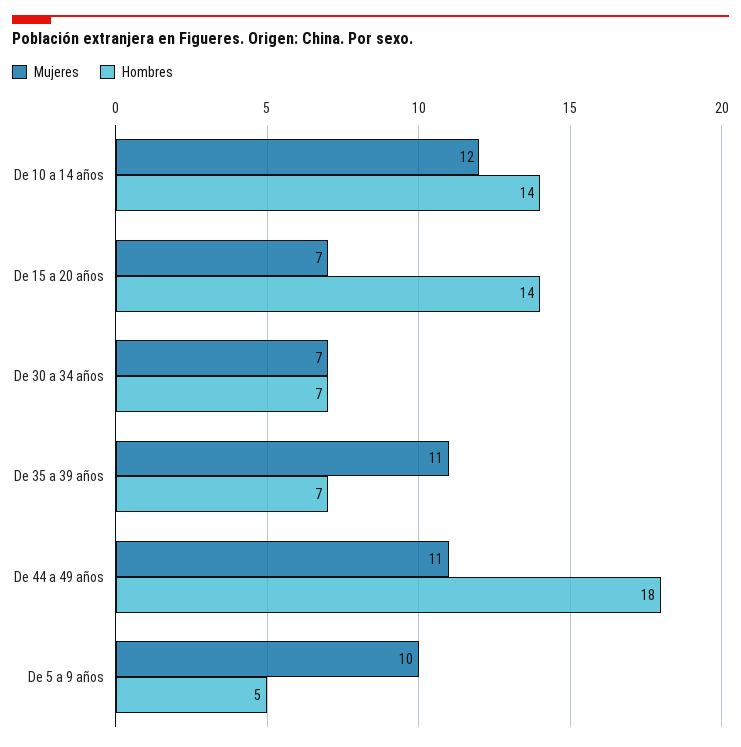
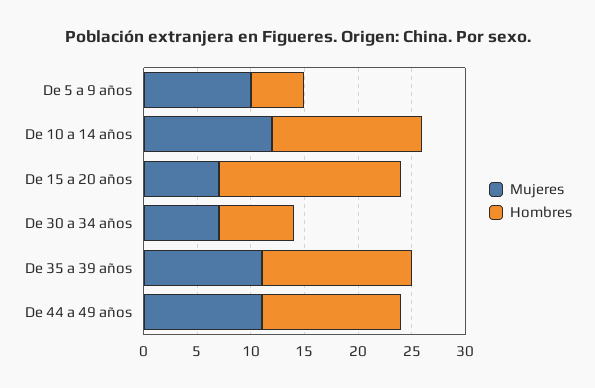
  {
    "Mujeres": {
      "De 10 a 14 años": 12,
      "De 15 a 20 años": 7,
      "De 30 a 34 años": 7,
      "De 35 a 39 años": 11,
      "De 44 a 49 años": 11,
      "De 5 a 9 años": 10
    },
    "Hombres": {
      "De 10 a 14 años": 14,
-     "De 15 a 20 años": 14,
+     "De 15 a 20 años": 17,
      "De 30 a 34 años": 7,
-     "De 35 a 39 años": 7,
+     "De 35 a 39 años": 14,
-     "De 44 a 49 años": 18,
+     "De 44 a 49 años": 13,
      "De 5 a 9 años": 5
    }
  }

